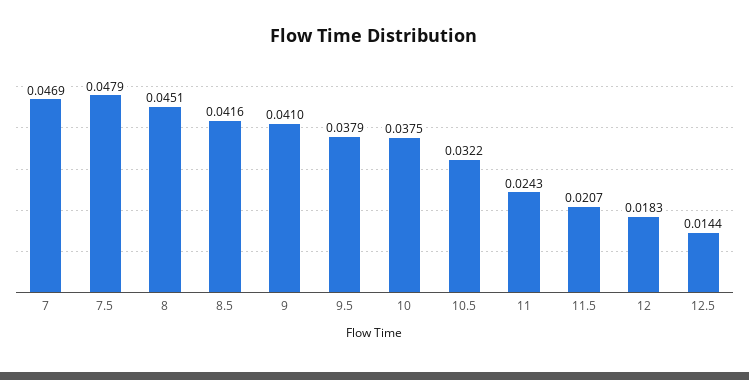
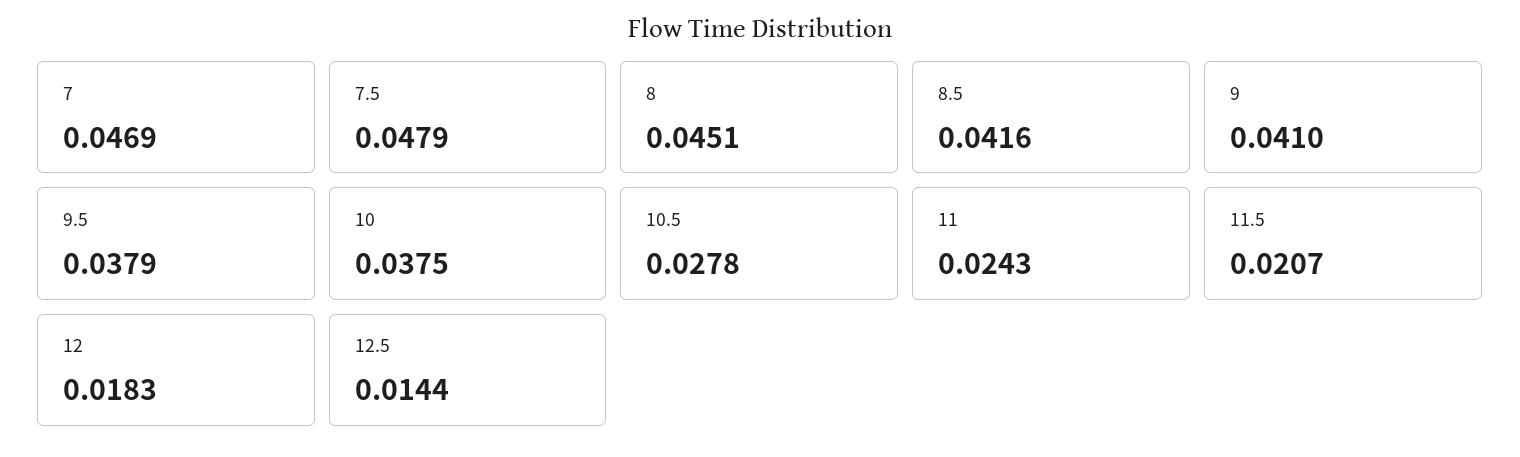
  {
    "7": 0.0469,
    "7.5": 0.0479,
    "8": 0.0451,
    "8.5": 0.0416,
    "9": 0.041,
    "9.5": 0.0379,
    "10": 0.0375,
-   "10.5": 0.0322,
+   "10.5": 0.0278,
    "11": 0.0243,
    "11.5": 0.0207,
    "12": 0.0183,
    "12.5": 0.0144
  }

